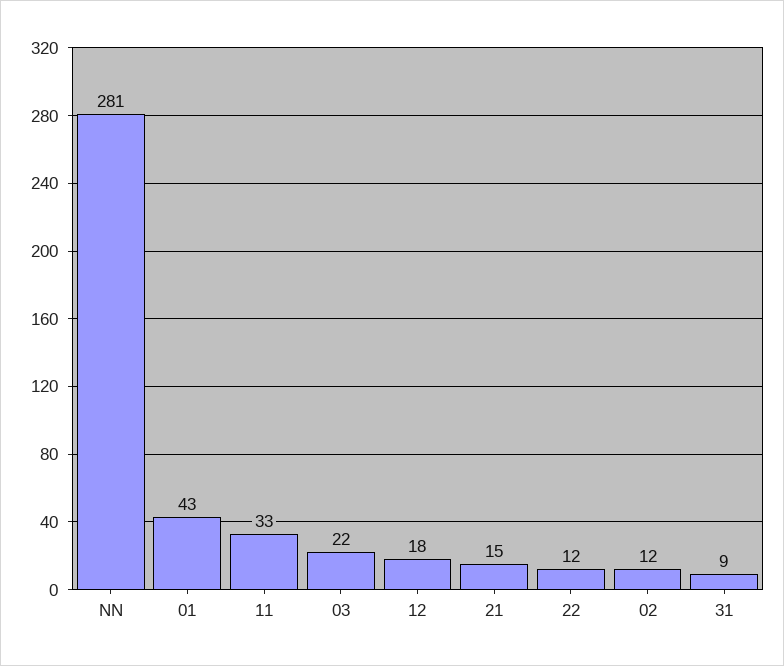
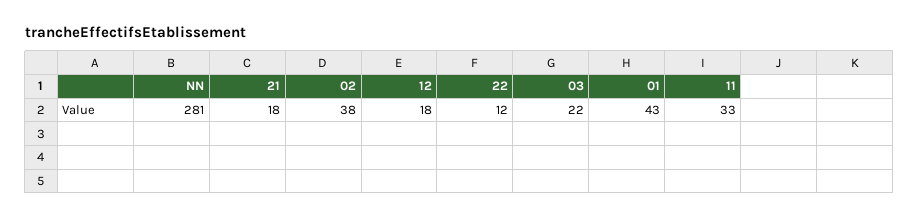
  {
    "NN": 281,
    "01": 43,
    "11": 33,
    "03": 22,
    "12": 18,
-   "21": 15,
+   "21": 18,
    "22": 12,
-   "02": 12,
+   "02": 38
-   "31": 9
  }

